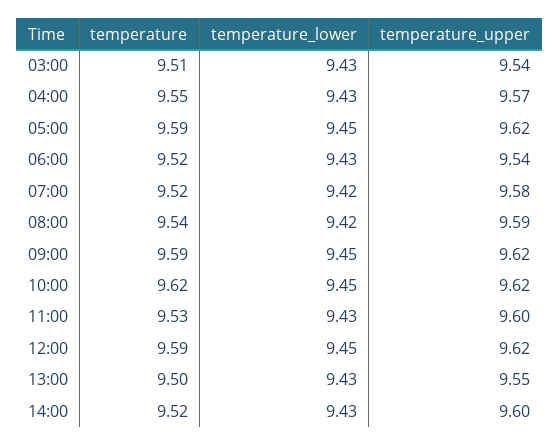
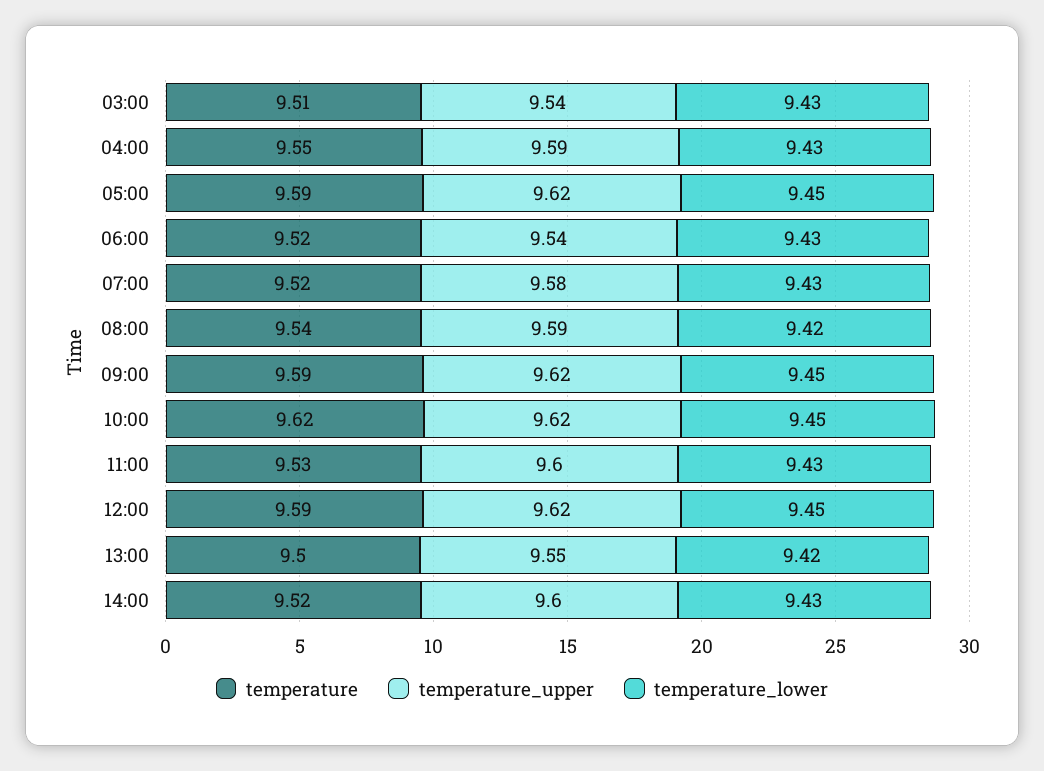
  {
    "temperature": {
      "03:00": 9.51,
      "04:00": 9.55,
      "05:00": 9.59,
      "06:00": 9.52,
      "07:00": 9.52,
      "08:00": 9.54,
      "09:00": 9.59,
      "10:00": 9.62,
      "11:00": 9.53,
      "12:00": 9.59,
      "13:00": 9.5,
      "14:00": 9.52
    },
    "temperature_lower": {
      "03:00": 9.43,
      "04:00": 9.43,
      "05:00": 9.45,
      "06:00": 9.43,
-     "07:00": 9.42,
+     "07:00": 9.43,
      "08:00": 9.42,
      "09:00": 9.45,
      "10:00": 9.45,
      "11:00": 9.43,
      "12:00": 9.45,
-     "13:00": 9.43,
+     "13:00": 9.42,
      "14:00": 9.43
    },
    "temperature_upper": {
      "03:00": 9.54,
-     "04:00": 9.57,
+     "04:00": 9.59,
      "05:00": 9.62,
      "06:00": 9.54,
      "07:00": 9.58,
      "08:00": 9.59,
      "09:00": 9.62,
      "10:00": 9.62,
      "11:00": 9.6,
      "12:00": 9.62,
      "13:00": 9.55,
      "14:00": 9.6
    }
  }

